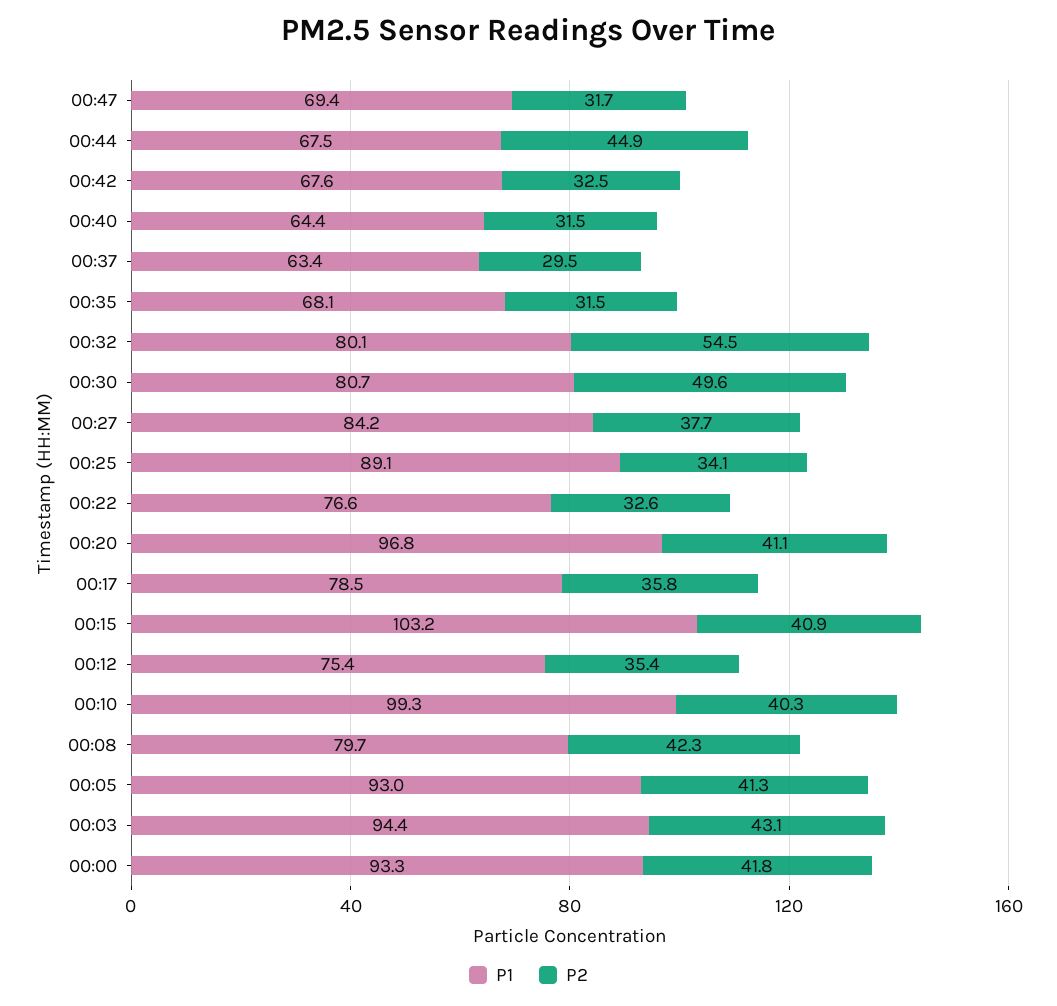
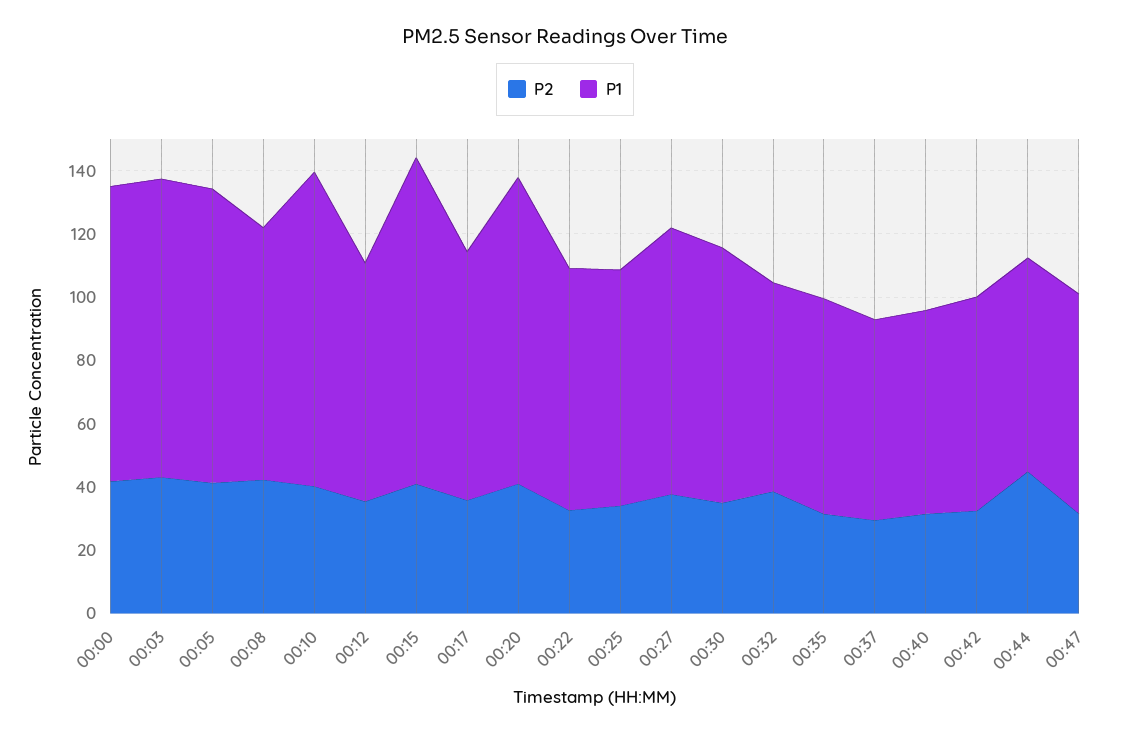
  {
    "P1": {
      "00:47": 69.4,
      "00:44": 67.5,
      "00:42": 67.6,
      "00:40": 64.4,
      "00:37": 63.4,
      "00:35": 68.1,
-     "00:32": 80.1,
+     "00:32": 65,
      "00:30": 80.7,
      "00:27": 84.2,
-     "00:25": 89.1,
+     "00:25": 75,
      "00:22": 76.6,
      "00:20": 96.8,
      "00:17": 78.5,
      "00:15": 103.2,
      "00:12": 75.4,
      "00:10": 99.3,
      "00:08": 79.7,
      "00:05": 93,
      "00:03": 94.4,
      "00:00": 93.3
    },
    "P2": {
      "00:47": 31.7,
      "00:44": 44.9,
      "00:42": 32.5,
      "00:40": 31.5,
      "00:37": 29.5,
      "00:35": 31.5,
-     "00:32": 54.5,
+     "00:32": 40,
-     "00:30": 49.6,
+     "00:30": 35,
      "00:27": 37.7,
      "00:25": 34.1,
      "00:22": 32.6,
      "00:20": 41.1,
      "00:17": 35.8,
      "00:15": 40.9,
      "00:12": 35.4,
      "00:10": 40.3,
      "00:08": 42.3,
      "00:05": 41.3,
      "00:03": 43.1,
      "00:00": 41.8
    }
  }

